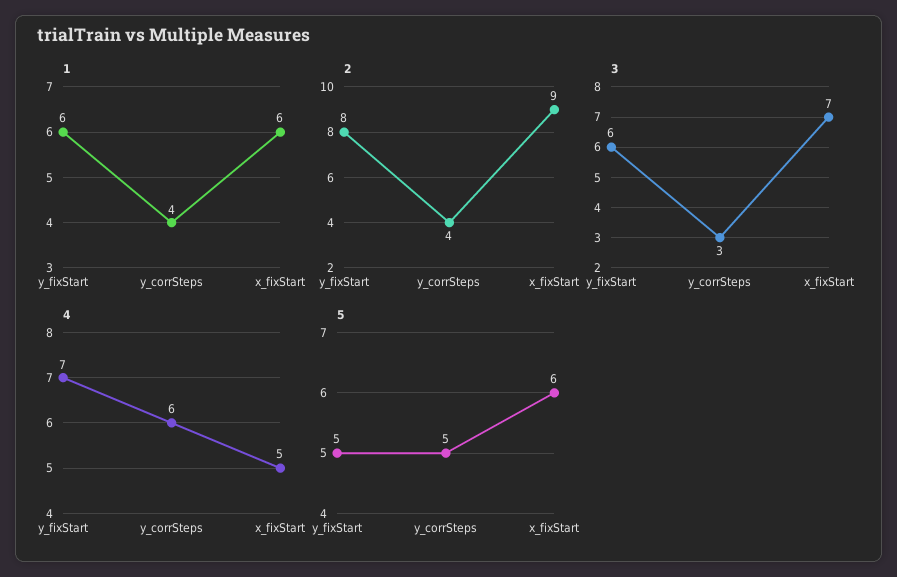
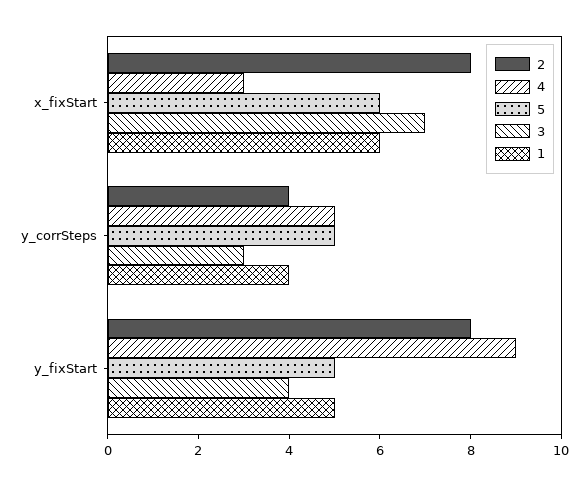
  {
    "1": {
-     "y_fixStart": 6,
+     "y_fixStart": 5,
      "y_corrSteps": 4,
      "x_fixStart": 6
    },
    "2": {
      "y_fixStart": 8,
      "y_corrSteps": 4,
-     "x_fixStart": 9
+     "x_fixStart": 8
    },
    "3": {
-     "y_fixStart": 6,
+     "y_fixStart": 4,
      "y_corrSteps": 3,
      "x_fixStart": 7
    },
    "4": {
-     "y_fixStart": 7,
+     "y_fixStart": 9,
-     "y_corrSteps": 6,
+     "y_corrSteps": 5,
-     "x_fixStart": 5
+     "x_fixStart": 3
    },
    "5": {
      "y_fixStart": 5,
      "y_corrSteps": 5,
      "x_fixStart": 6
    }
  }

